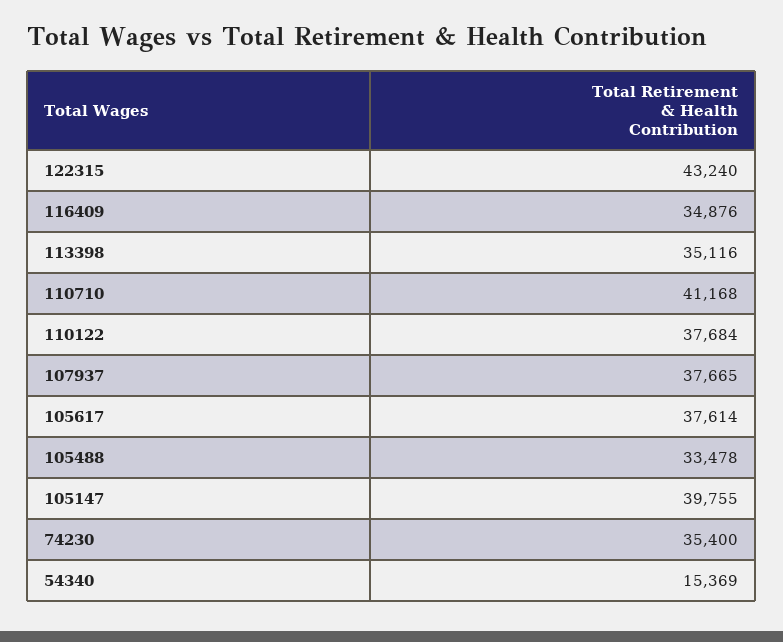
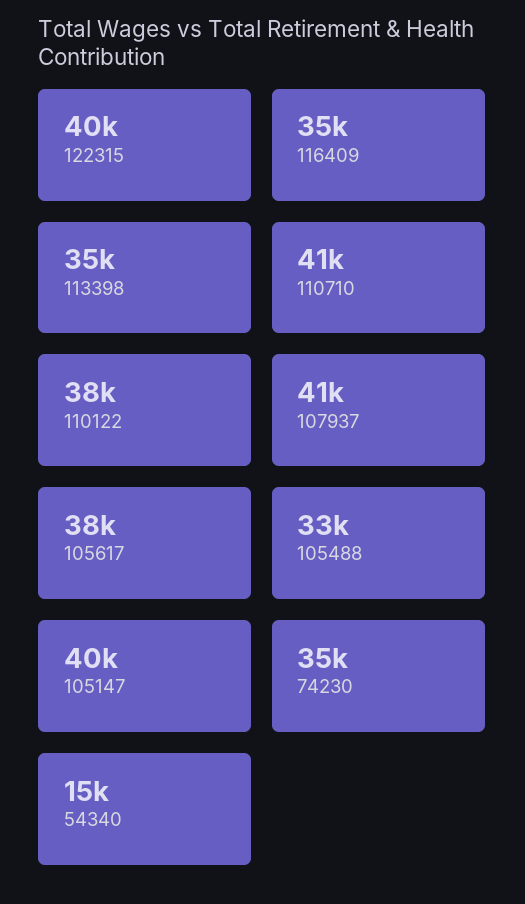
  {
-   "122315": 43240,
+   "122315": 40000,
    "116409": 34876,
    "113398": 35116,
    "110710": 41168,
    "110122": 37684,
-   "107937": 37665,
+   "107937": 41000,
    "105617": 37614,
    "105488": 33478,
    "105147": 39755,
    "74230": 35400,
    "54340": 15369
  }

